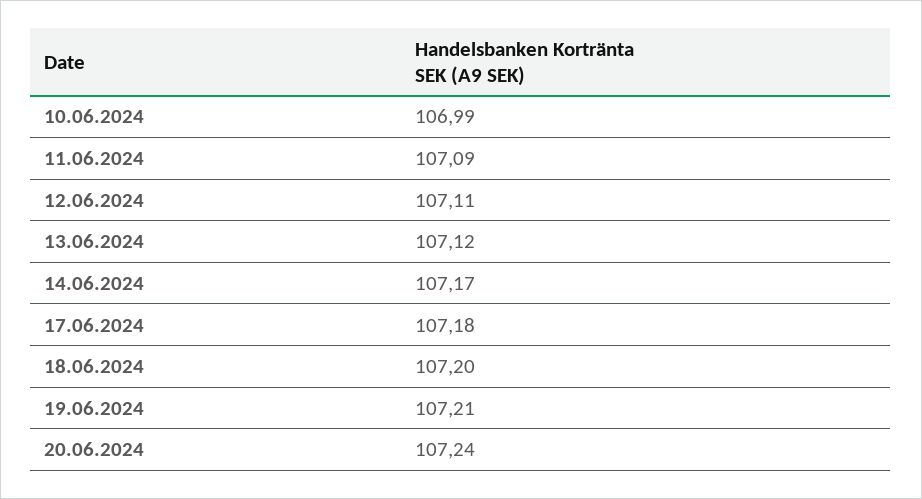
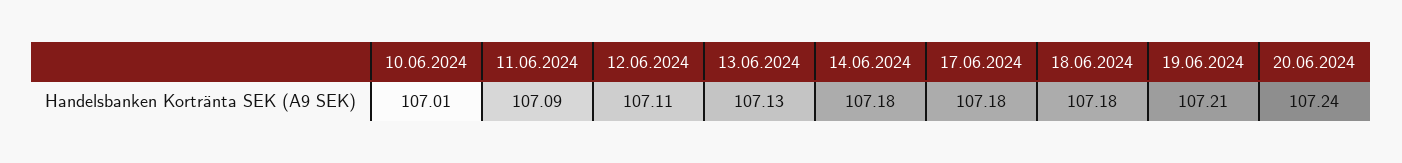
  {
-   "10.06.2024": 106.99,
+   "10.06.2024": 107.01,
    "11.06.2024": 107.09,
    "12.06.2024": 107.11,
-   "13.06.2024": 107.12,
+   "13.06.2024": 107.13,
-   "14.06.2024": 107.17,
+   "14.06.2024": 107.18,
    "17.06.2024": 107.18,
-   "18.06.2024": 107.2,
+   "18.06.2024": 107.18,
    "19.06.2024": 107.21,
    "20.06.2024": 107.24
  }

